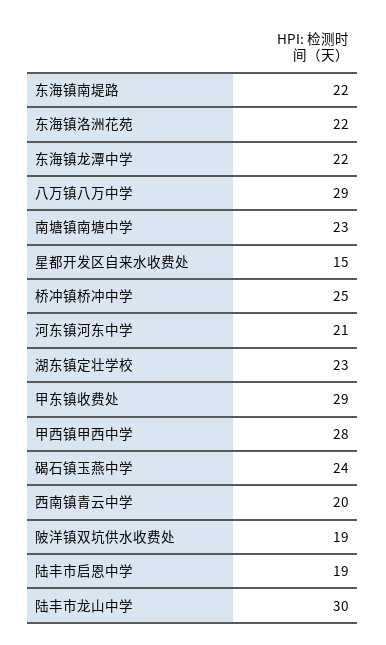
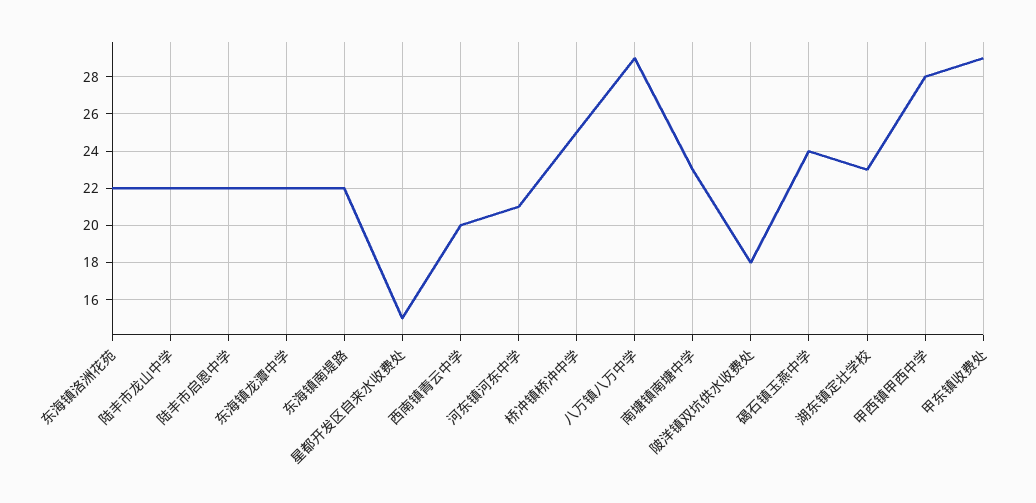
  {
    "东海镇南堤路": 22,
    "东海镇洛洲花苑": 22,
    "东海镇龙潭中学": 22,
    "八万镇八万中学": 29,
    "南塘镇南塘中学": 23,
    "星都开发区自来水收费处": 15,
    "桥冲镇桥冲中学": 25,
    "河东镇河东中学": 21,
    "湖东镇定壮学校": 23,
    "甲东镇收费处": 29,
    "甲西镇甲西中学": 28,
    "碣石镇玉燕中学": 24,
    "西南镇青云中学": 20,
-   "陂洋镇双坑供水收费处": 19,
+   "陂洋镇双坑供水收费处": 18,
-   "陆丰市启恩中学": 19,
+   "陆丰市启恩中学": 22,
-   "陆丰市龙山中学": 30
+   "陆丰市龙山中学": 22
  }

